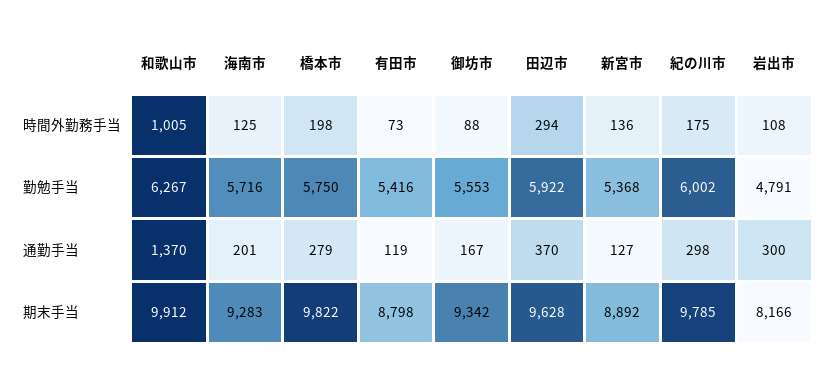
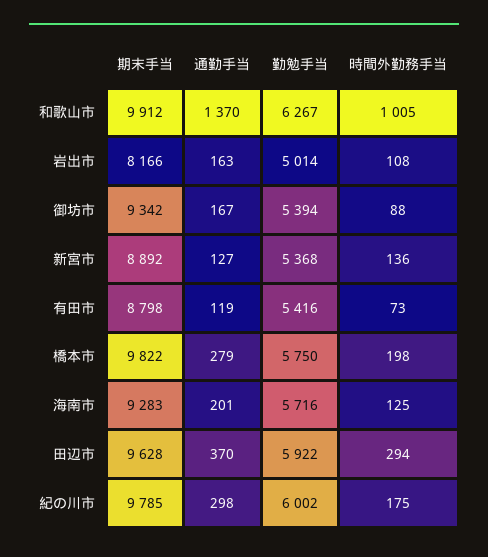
  {
    "和歌山市": {
      "時間外勤務手当": 1005,
      "勤勉手当": 6267,
      "通勤手当": 1370,
      "期末手当": 9912
    },
    "海南市": {
      "時間外勤務手当": 125,
      "勤勉手当": 5716,
      "通勤手当": 201,
      "期末手当": 9283
    },
    "橋本市": {
      "時間外勤務手当": 198,
      "勤勉手当": 5750,
      "通勤手当": 279,
      "期末手当": 9822
    },
    "有田市": {
      "時間外勤務手当": 73,
      "勤勉手当": 5416,
      "通勤手当": 119,
      "期末手当": 8798
    },
    "御坊市": {
      "時間外勤務手当": 88,
-     "勤勉手当": 5553,
+     "勤勉手当": 5394,
      "通勤手当": 167,
      "期末手当": 9342
    },
    "田辺市": {
      "時間外勤務手当": 294,
      "勤勉手当": 5922,
      "通勤手当": 370,
      "期末手当": 9628
    },
    "新宮市": {
      "時間外勤務手当": 136,
      "勤勉手当": 5368,
      "通勤手当": 127,
      "期末手当": 8892
    },
    "紀の川市": {
      "時間外勤務手当": 175,
      "勤勉手当": 6002,
      "通勤手当": 298,
      "期末手当": 9785
    },
    "岩出市": {
      "時間外勤務手当": 108,
-     "勤勉手当": 4791,
+     "勤勉手当": 5014,
-     "通勤手当": 300,
+     "通勤手当": 163,
      "期末手当": 8166
    }
  }

